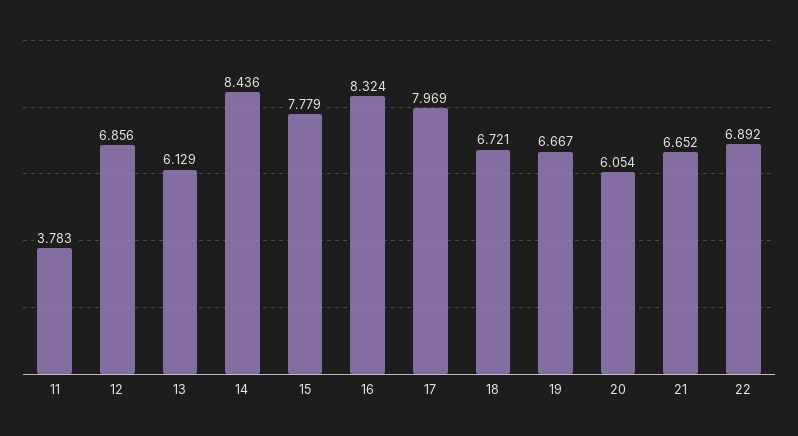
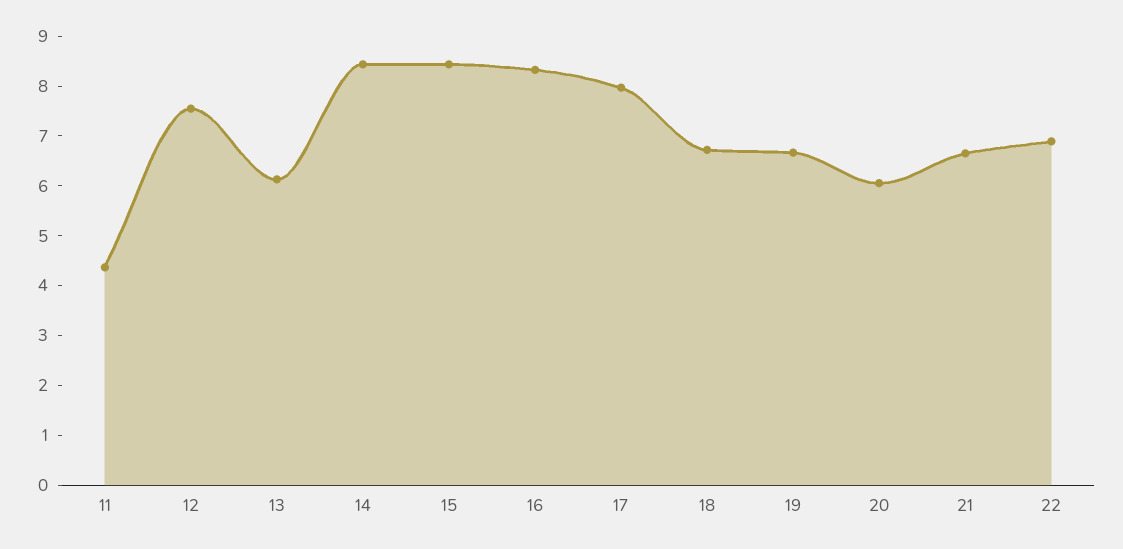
  {
-   "11": 3.783,
+   "11": 4.4,
-   "12": 6.856,
+   "12": 7.6,
    "13": 6.129,
    "14": 8.436,
-   "15": 7.779,
+   "15": 8.4,
    "16": 8.324,
    "17": 7.969,
    "18": 6.721,
    "19": 6.667,
    "20": 6.054,
    "21": 6.652,
    "22": 6.892
  }

